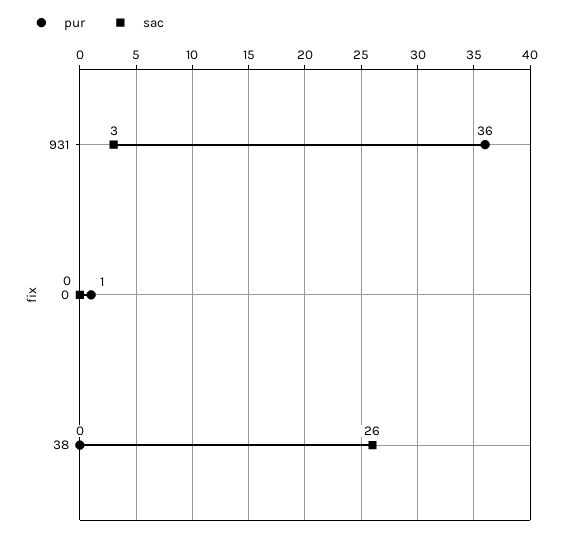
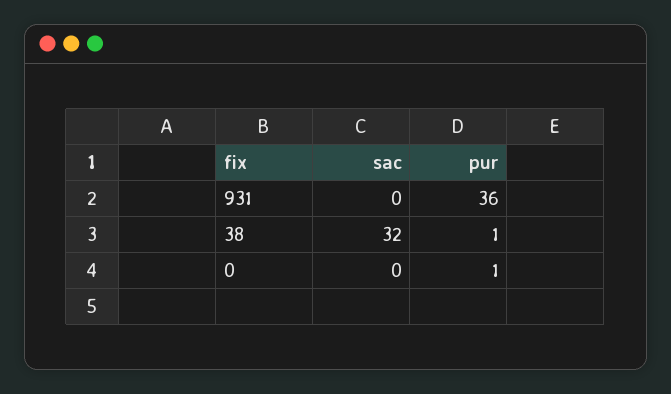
  {
    "pur": {
      "931": 36,
      "0": 1,
-     "38": 0
+     "38": 1
    },
    "sac": {
-     "931": 3,
+     "931": 0,
      "0": 0,
-     "38": 26
+     "38": 32
    }
  }

